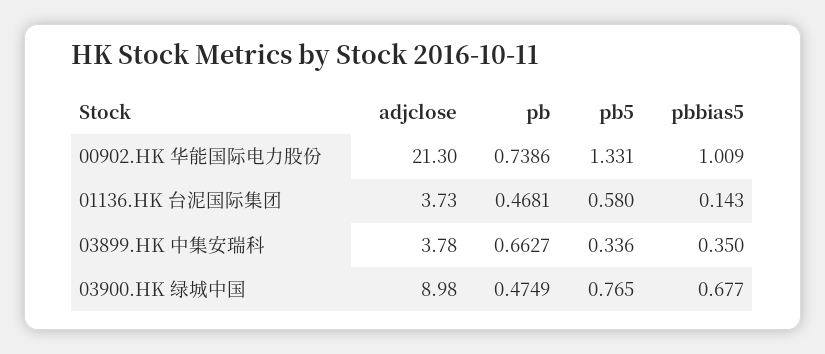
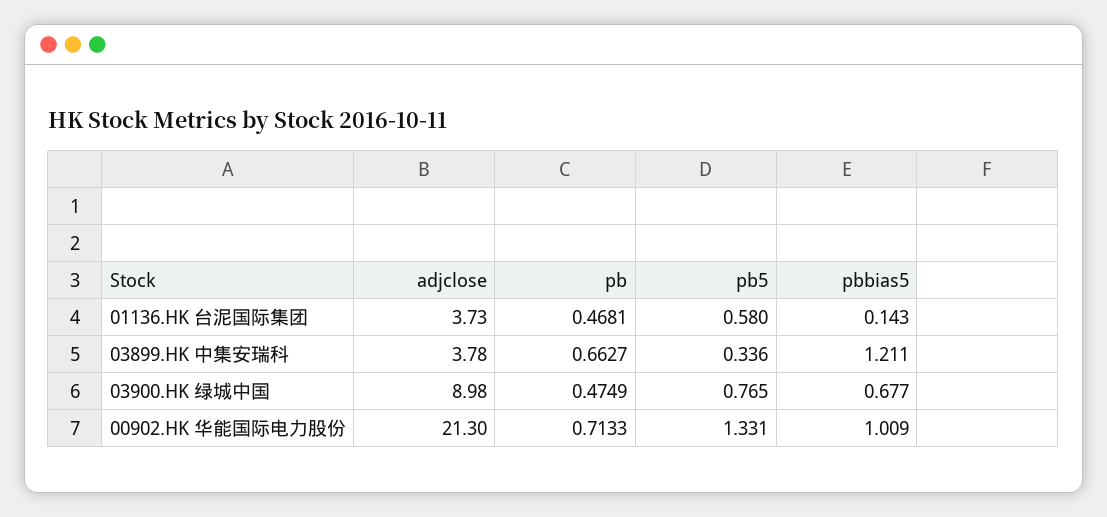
  {
    "adjclose": {
      "00902.HK 华能国际电力股份": 21.3,
      "01136.HK 台泥国际集团": 3.73,
      "03899.HK 中集安瑞科": 3.78,
      "03900.HK 绿城中国": 8.98
    },
    "pb": {
-     "00902.HK 华能国际电力股份": 0.7386,
+     "00902.HK 华能国际电力股份": 0.7133,
      "01136.HK 台泥国际集团": 0.4681,
      "03899.HK 中集安瑞科": 0.6627,
      "03900.HK 绿城中国": 0.4749
    },
    "pb5": {
      "00902.HK 华能国际电力股份": 1.331,
      "01136.HK 台泥国际集团": 0.58,
      "03899.HK 中集安瑞科": 0.336,
      "03900.HK 绿城中国": 0.765
    },
    "pbbias5": {
      "00902.HK 华能国际电力股份": 1.009,
      "01136.HK 台泥国际集团": 0.143,
-     "03899.HK 中集安瑞科": 0.35,
+     "03899.HK 中集安瑞科": 1.211,
      "03900.HK 绿城中国": 0.677
    }
  }

